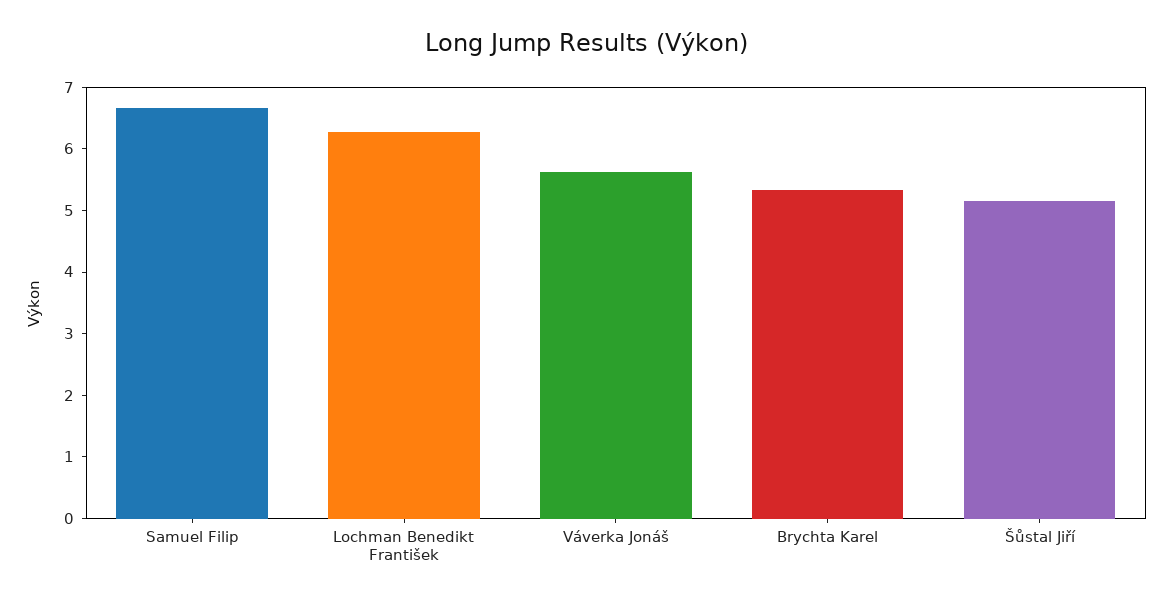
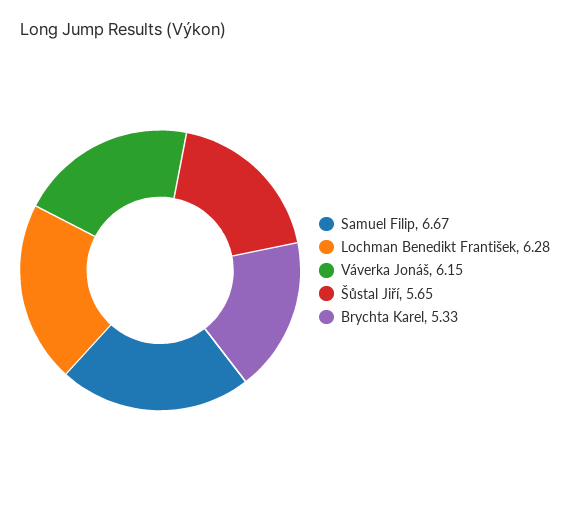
  {
    "Samuel Filip": 6.67,
    "Lochman Benedikt František": 6.28,
-   "Váverka Jonáš": 5.6,
+   "Váverka Jonáš": 6.15,
    "Brychta Karel": 5.33,
-   "Šůstal Jiří": 5.2
+   "Šůstal Jiří": 5.65
  }

